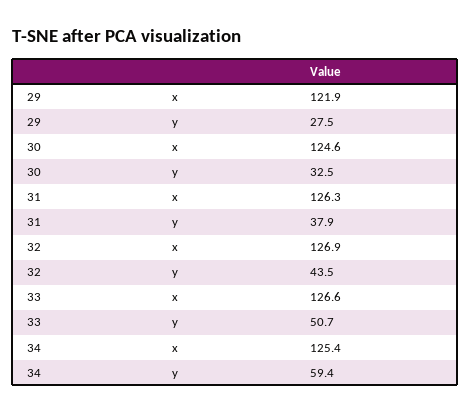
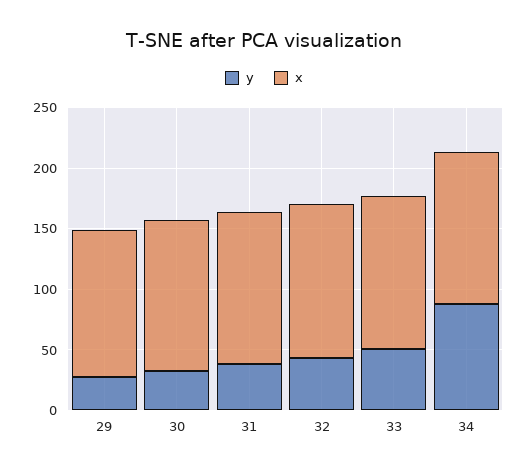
  {
    "x": {
      "29": 121.9,
      "30": 124.6,
      "31": 126.3,
      "32": 126.9,
      "33": 126.6,
      "34": 125.4
    },
    "y": {
      "29": 27.5,
      "30": 32.5,
      "31": 37.9,
      "32": 43.5,
      "33": 50.7,
-     "34": 59.4
+     "34": 90
    }
  }

